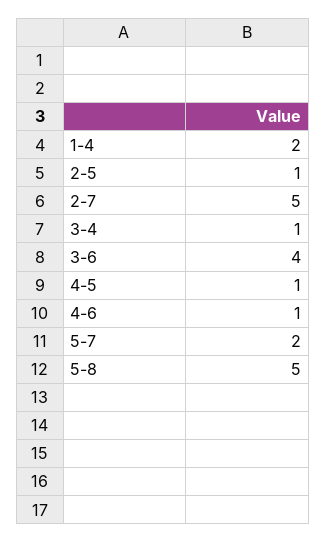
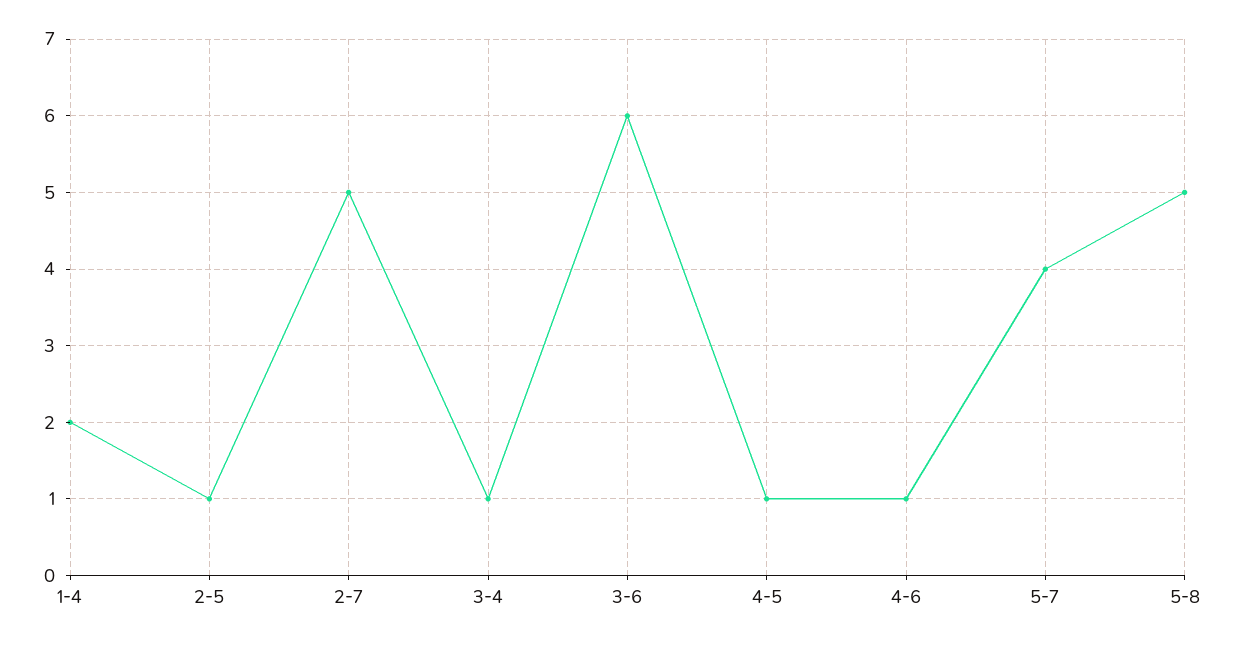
  {
    "1-4": 2,
    "2-5": 1,
    "2-7": 5,
    "3-4": 1,
-   "3-6": 4,
+   "3-6": 6,
    "4-5": 1,
    "4-6": 1,
-   "5-7": 2,
+   "5-7": 4,
    "5-8": 5
  }

